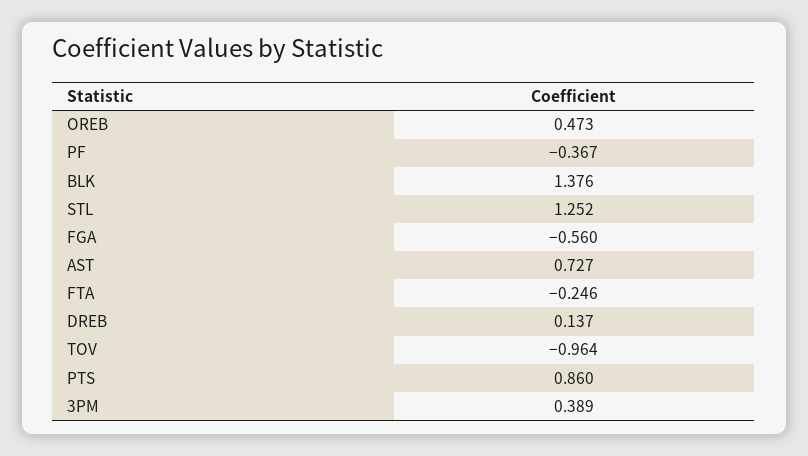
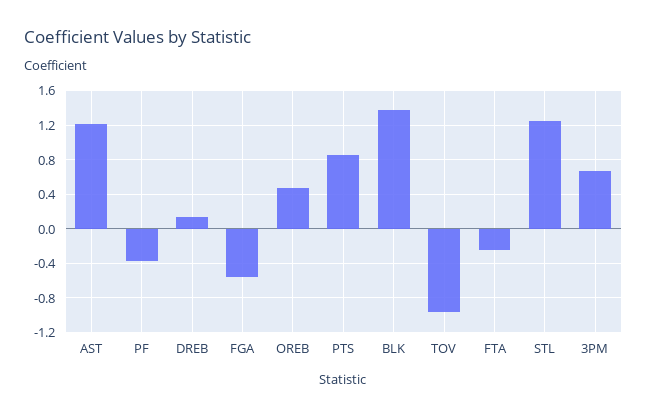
  {
    "OREB": 0.473,
    "PF": -0.367,
    "BLK": 1.376,
    "STL": 1.252,
    "FGA": -0.56,
-   "AST": 0.727,
+   "AST": 1.2,
    "FTA": -0.246,
    "DREB": 0.137,
    "TOV": -0.964,
    "PTS": 0.86,
-   "3PM": 0.389
+   "3PM": 0.7
  }

